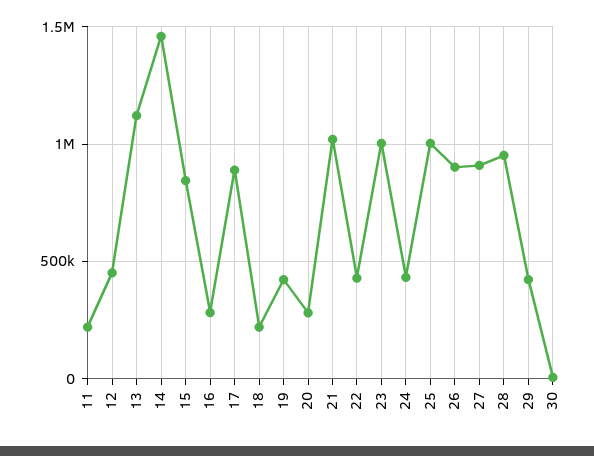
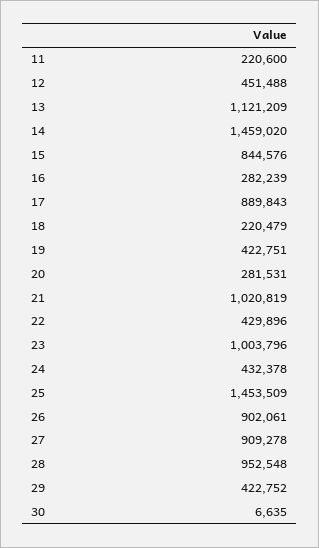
  {
    "11": 220600,
    "12": 451488,
    "13": 1121209,
    "14": 1459020,
    "15": 844576,
    "16": 282239,
    "17": 889843,
    "18": 220479,
    "19": 422751,
    "20": 281531,
    "21": 1020819,
    "22": 429896,
    "23": 1003796,
    "24": 432378,
-   "25": 1000000,
+   "25": 1453509,
    "26": 902061,
    "27": 909278,
    "28": 952548,
    "29": 422752,
    "30": 6635
  }

